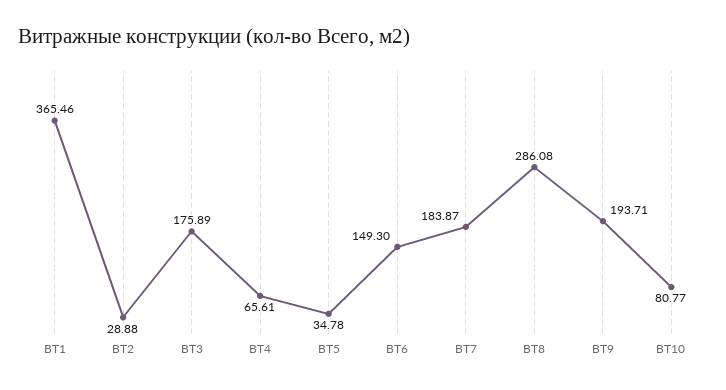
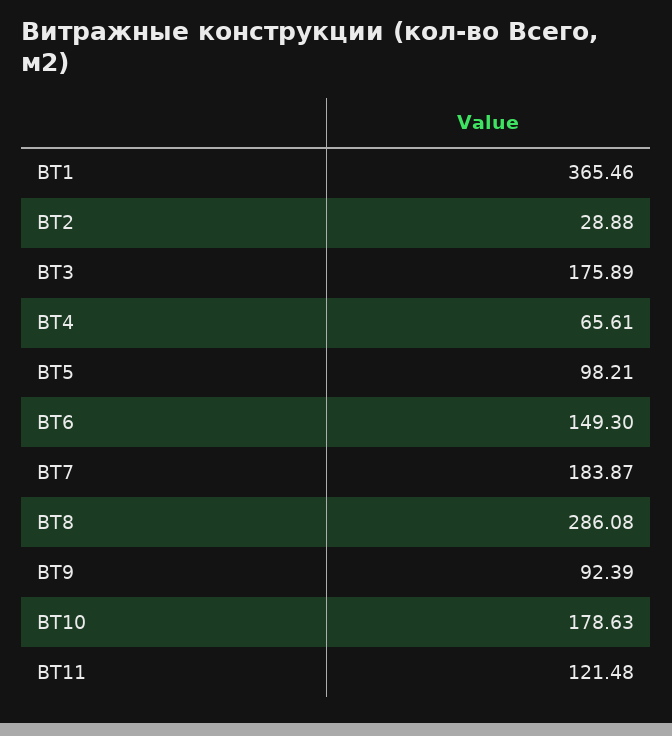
  {
    "ВТ1": 365.46,
    "ВТ2": 28.88,
    "ВТ3": 175.89,
    "ВТ4": 65.61,
-   "ВТ5": 34.78,
+   "ВТ5": 98.21,
    "ВТ6": 149.3,
    "ВТ7": 183.87,
    "ВТ8": 286.08,
-   "ВТ9": 193.71,
+   "ВТ9": 92.39,
-   "ВТ10": 80.77
+   "ВТ10": 178.63,
+   "ВТ11": 121.48
  }

